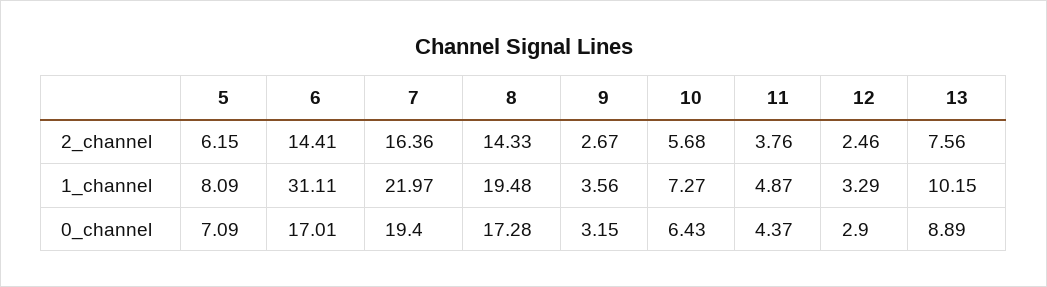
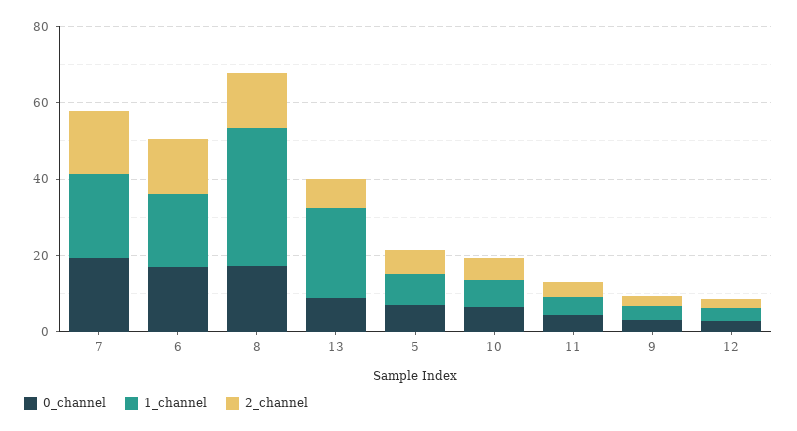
  {
    "2_channel": {
      "5": 6.15,
      "6": 14.41,
      "7": 16.36,
      "8": 14.33,
      "9": 2.67,
      "10": 5.68,
      "11": 3.76,
      "12": 2.46,
      "13": 7.56
    },
    "1_channel": {
      "5": 8.09,
-     "6": 31.11,
+     "6": 20,
      "7": 21.97,
-     "8": 19.48,
+     "8": 35,
      "9": 3.56,
      "10": 7.27,
      "11": 4.87,
      "12": 3.29,
-     "13": 10.15
+     "13": 25
    },
    "0_channel": {
      "5": 7.09,
      "6": 17.01,
      "7": 19.4,
      "8": 17.28,
      "9": 3.15,
      "10": 6.43,
      "11": 4.37,
      "12": 2.9,
      "13": 8.89
    }
  }

